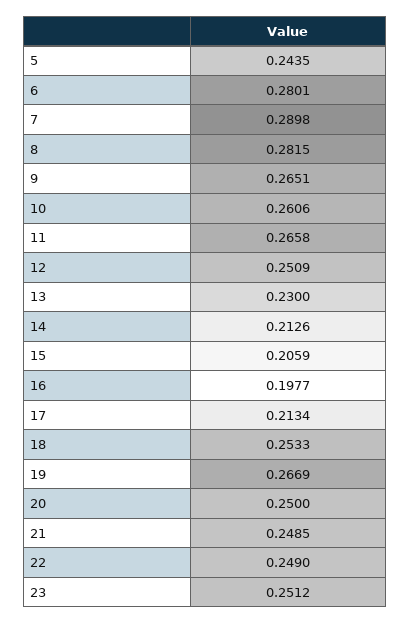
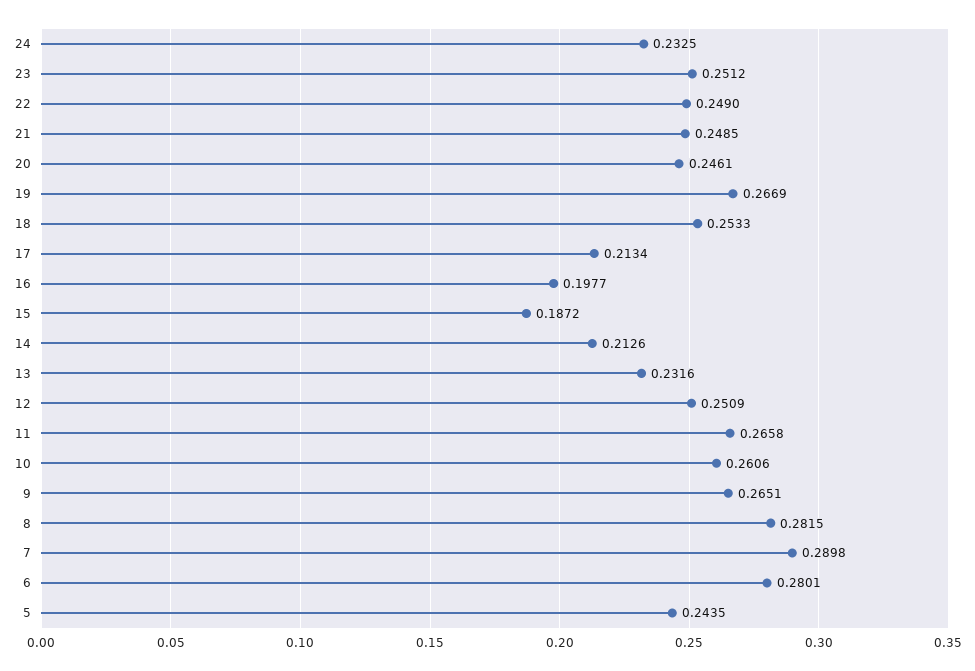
  {
    "5": 0.2435,
    "6": 0.2801,
    "7": 0.2898,
    "8": 0.2815,
    "9": 0.2651,
    "10": 0.2606,
    "11": 0.2658,
    "12": 0.2509,
-   "13": 0.23,
+   "13": 0.2316,
    "14": 0.2126,
-   "15": 0.2059,
+   "15": 0.1872,
    "16": 0.1977,
    "17": 0.2134,
    "18": 0.2533,
    "19": 0.2669,
-   "20": 0.25,
+   "20": 0.2461,
    "21": 0.2485,
    "22": 0.249,
-   "23": 0.2512
+   "23": 0.2512,
+   "24": 0.2325
  }

